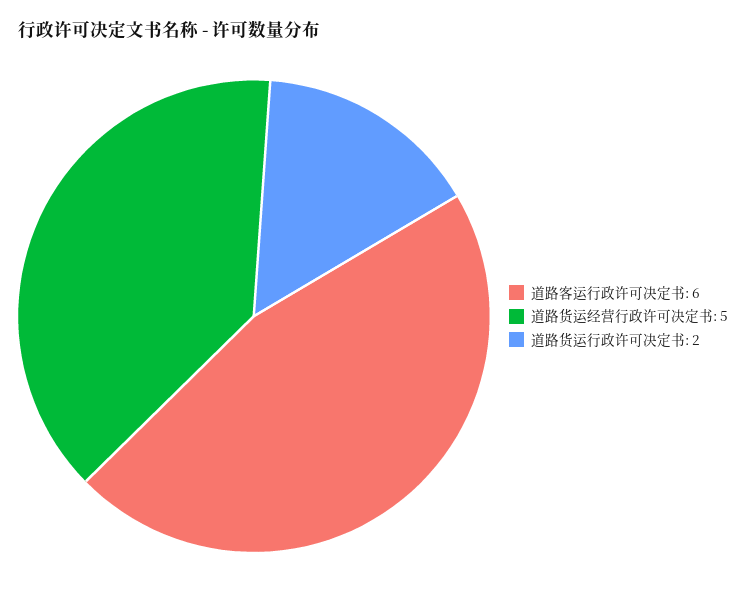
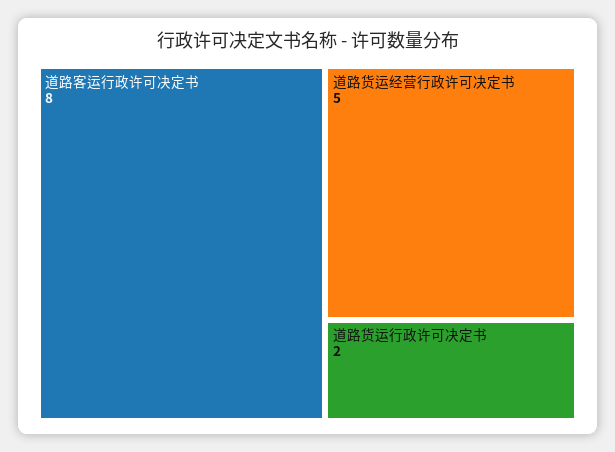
  {
-   "道路客运行政许可决定书": 6,
+   "道路客运行政许可决定书": 8,
    "道路货运经营行政许可决定书": 5,
    "道路货运行政许可决定书": 2
  }

